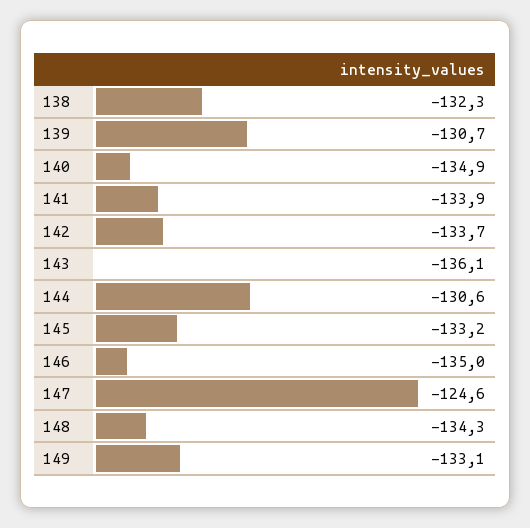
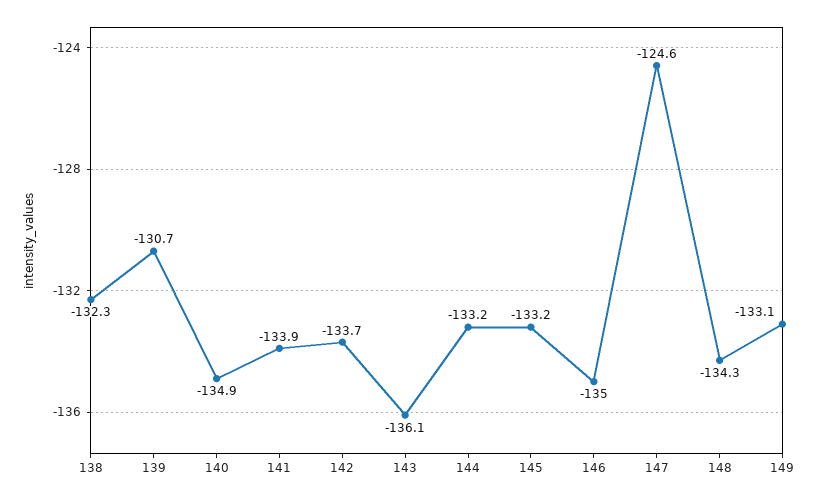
  {
    "138": -132.3,
    "139": -130.7,
    "140": -134.9,
    "141": -133.9,
    "142": -133.7,
    "143": -136.1,
-   "144": -130.6,
+   "144": -133.2,
    "145": -133.2,
    "146": -135,
    "147": -124.6,
    "148": -134.3,
    "149": -133.1
  }

